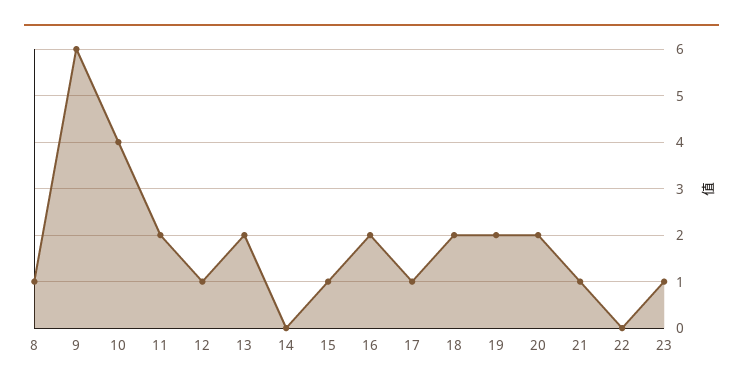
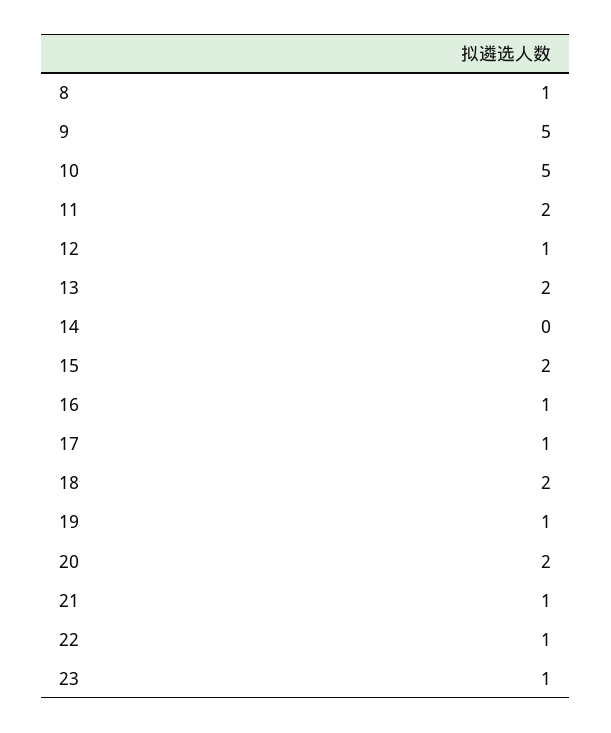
  {
    "8": 1,
-   "9": 6,
+   "9": 5,
-   "10": 4,
+   "10": 5,
    "11": 2,
    "12": 1,
    "13": 2,
    "14": 0,
-   "15": 1,
+   "15": 2,
-   "16": 2,
+   "16": 1,
    "17": 1,
    "18": 2,
-   "19": 2,
+   "19": 1,
    "20": 2,
    "21": 1,
-   "22": 0,
+   "22": 1,
    "23": 1
  }

